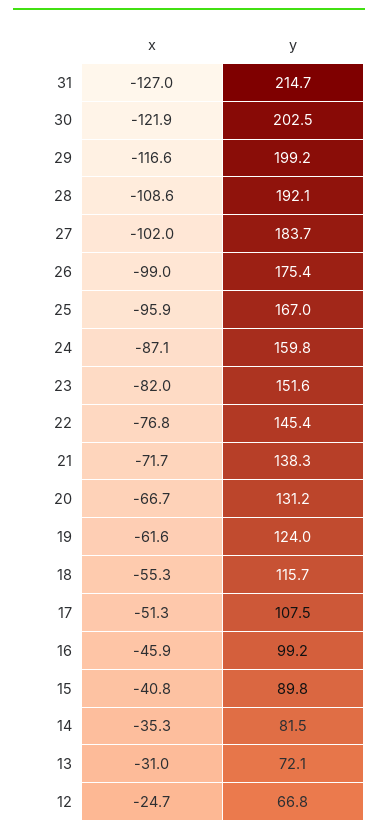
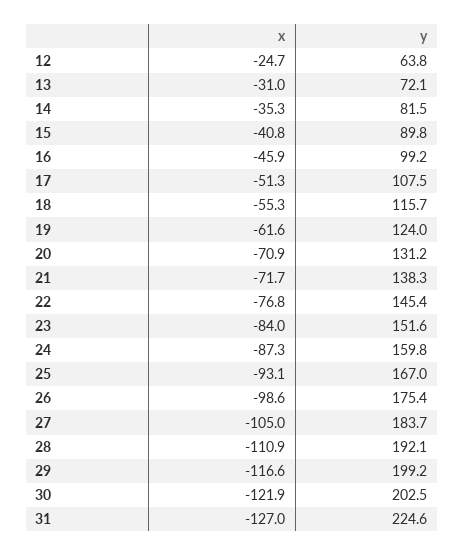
  {
    "x": {
      "31": -127,
      "30": -121.9,
      "29": -116.6,
-     "28": -108.6,
+     "28": -110.9,
-     "27": -102,
+     "27": -105,
-     "26": -99,
+     "26": -98.6,
-     "25": -95.9,
+     "25": -93.1,
-     "24": -87.1,
+     "24": -87.3,
-     "23": -82,
+     "23": -84,
      "22": -76.8,
      "21": -71.7,
-     "20": -66.7,
+     "20": -70.9,
      "19": -61.6,
      "18": -55.3,
      "17": -51.3,
      "16": -45.9,
      "15": -40.8,
      "14": -35.3,
      "13": -31,
      "12": -24.7
    },
    "y": {
-     "31": 214.7,
+     "31": 224.6,
      "30": 202.5,
      "29": 199.2,
      "28": 192.1,
      "27": 183.7,
      "26": 175.4,
      "25": 167,
      "24": 159.8,
      "23": 151.6,
      "22": 145.4,
      "21": 138.3,
      "20": 131.2,
      "19": 124,
      "18": 115.7,
      "17": 107.5,
      "16": 99.2,
      "15": 89.8,
      "14": 81.5,
      "13": 72.1,
-     "12": 66.8
+     "12": 63.8
    }
  }

